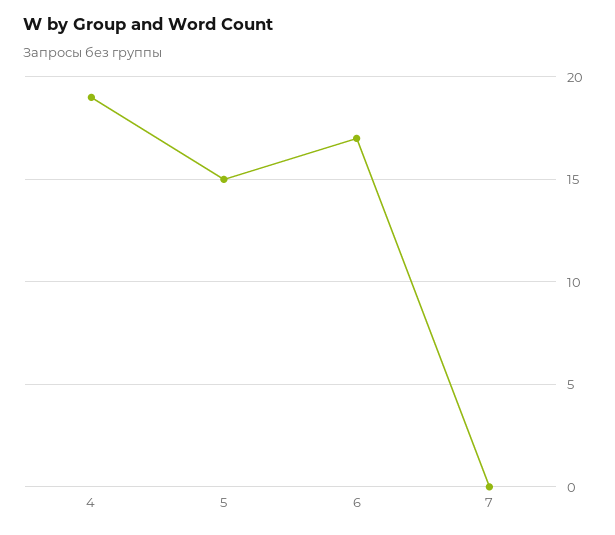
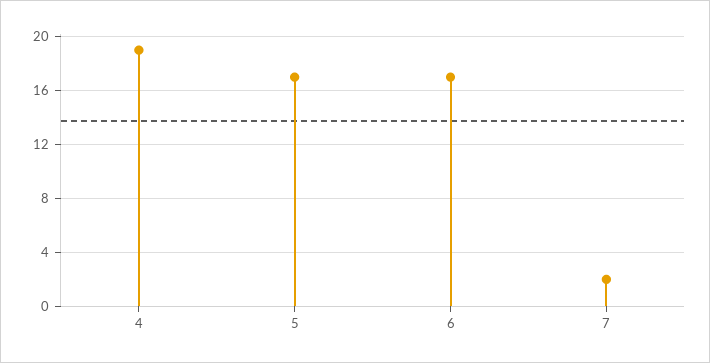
  {
    "4": 19,
-   "5": 15,
+   "5": 17,
    "6": 17,
-   "7": 0
+   "7": 2
  }

